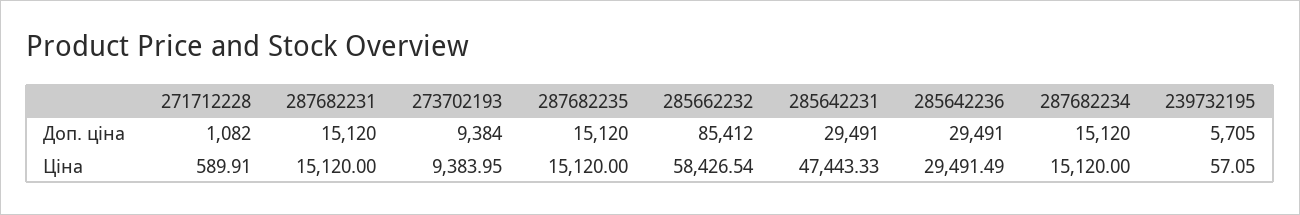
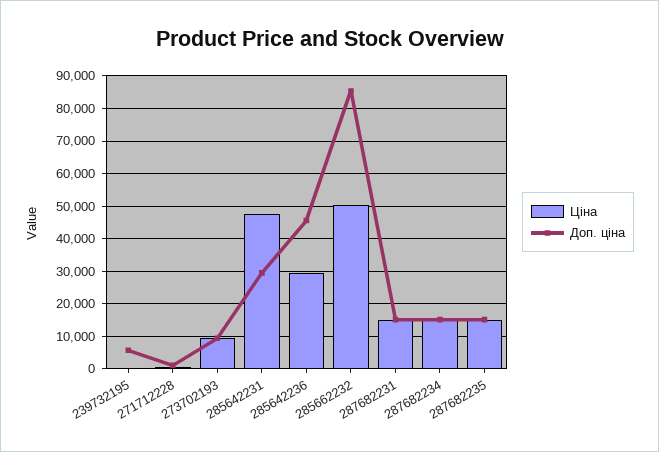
  {
    "Доп. ціна": {
      "271712228": 1082,
      "287682231": 15120,
      "273702193": 9384,
      "287682235": 15120,
      "285662232": 85412,
      "285642231": 29491,
-     "285642236": 29491,
+     "285642236": 46000,
      "287682234": 15120,
      "239732195": 5705
    },
    "Ціна": {
      "271712228": 589.91,
      "287682231": 15120,
      "273702193": 9383.95,
      "287682235": 15120,
-     "285662232": 58426.54,
+     "285662232": 50000,
      "285642231": 47443.33,
      "285642236": 29491.49,
      "287682234": 15120,
      "239732195": 57.05
    }
  }

